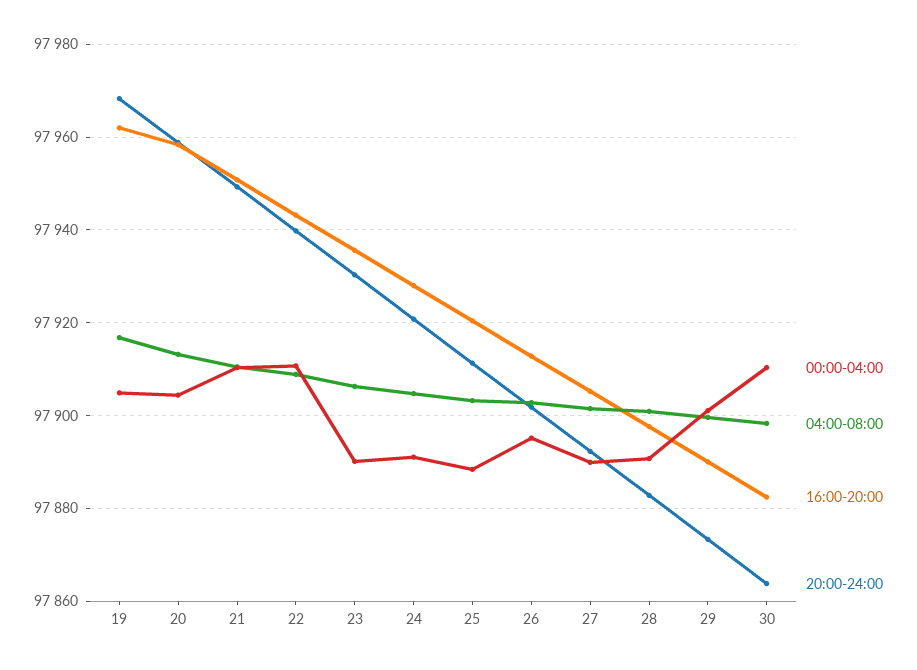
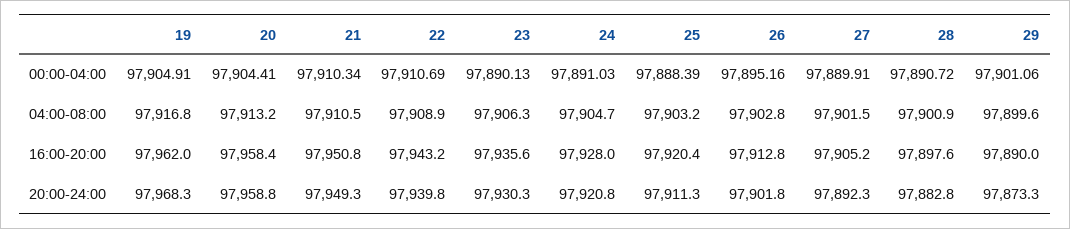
  {
    "00:00-04:00": {
      "19": 97904.91,
      "20": 97904.41,
      "21": 97910.34,
      "22": 97910.69,
      "23": 97890.13,
      "24": 97891.03,
      "25": 97888.39,
      "26": 97895.16,
      "27": 97889.91,
      "28": 97890.72,
-     "29": 97901.06,
+     "29": 97901.06
-     "30": 97910
    },
    "04:00-08:00": {
      "19": 97916.8,
      "20": 97913.2,
      "21": 97910.5,
      "22": 97908.9,
      "23": 97906.3,
      "24": 97904.7,
      "25": 97903.2,
      "26": 97902.8,
      "27": 97901.5,
      "28": 97900.9,
-     "29": 97899.6,
+     "29": 97899.6
-     "30": 97898
    },
    "16:00-20:00": {
      "19": 97962,
      "20": 97958.4,
      "21": 97950.8,
      "22": 97943.2,
      "23": 97935.6,
      "24": 97928,
      "25": 97920.4,
      "26": 97912.8,
      "27": 97905.2,
      "28": 97897.6,
-     "29": 97890,
+     "29": 97890
-     "30": 97882
    },
    "20:00-24:00": {
      "19": 97968.3,
      "20": 97958.8,
      "21": 97949.3,
      "22": 97939.8,
      "23": 97930.3,
      "24": 97920.8,
      "25": 97911.3,
      "26": 97901.8,
      "27": 97892.3,
      "28": 97882.8,
-     "29": 97873.3,
+     "29": 97873.3
-     "30": 97864
    }
  }

